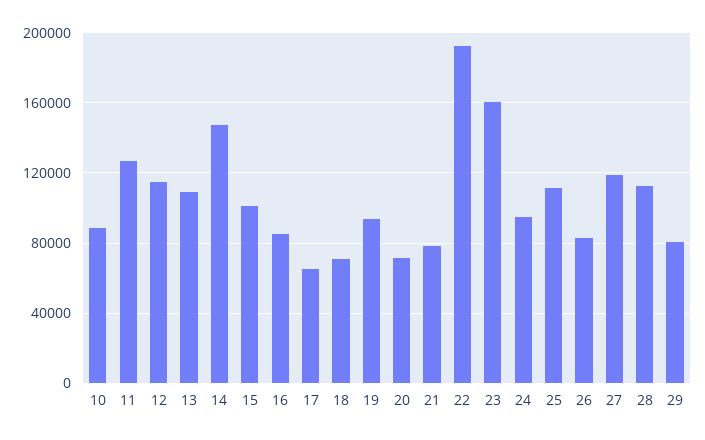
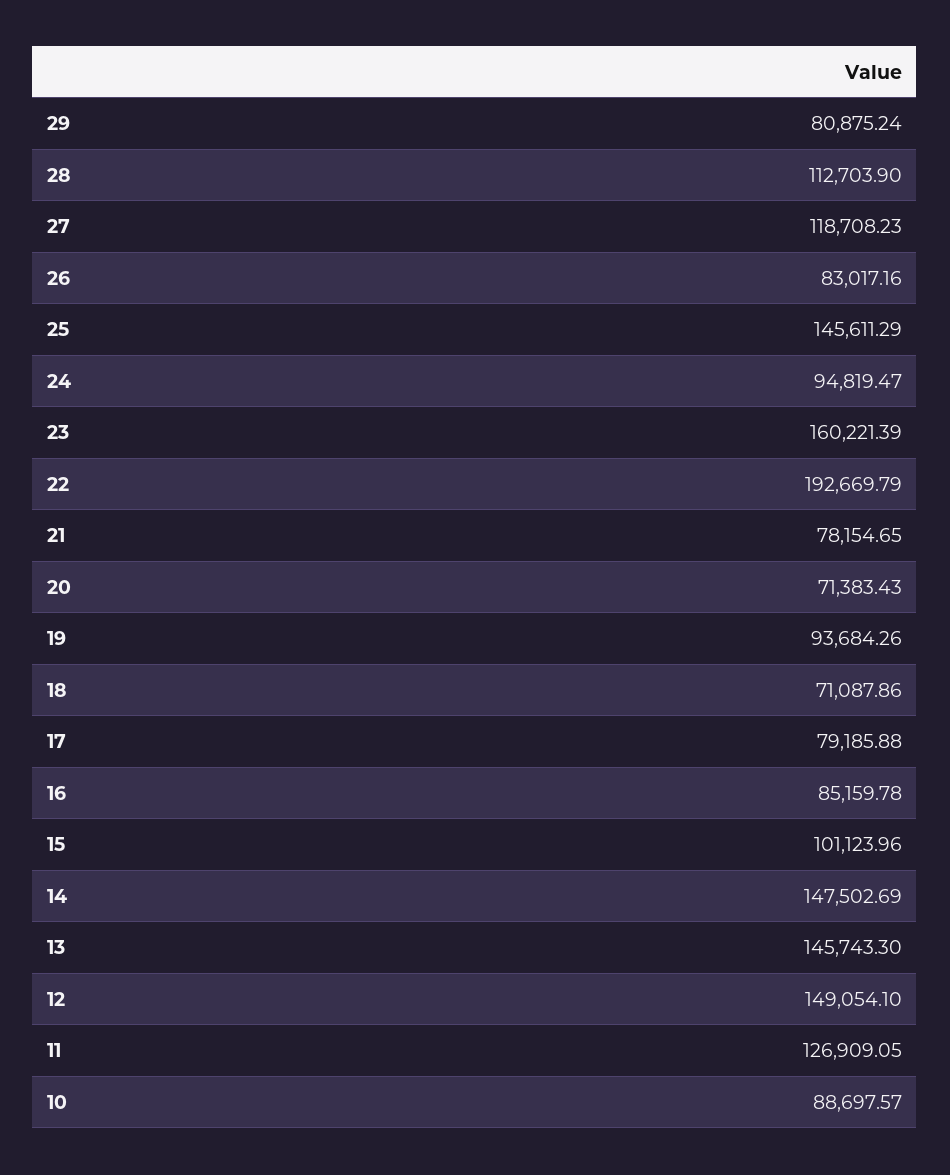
  {
    "10": 88697.57,
    "11": 126909.05,
-   "12": 115000,
+   "12": 149054.1,
-   "13": 110000,
+   "13": 145743.3,
    "14": 147502.69,
    "15": 101123.96,
    "16": 85159.78,
-   "17": 65000,
+   "17": 79185.88,
    "18": 71087.86,
    "19": 93684.26,
    "20": 71383.43,
    "21": 78154.65,
    "22": 192669.79,
    "23": 160221.39,
    "24": 94819.47,
-   "25": 110000,
+   "25": 145611.29,
    "26": 83017.16,
    "27": 118708.23,
    "28": 112703.9,
    "29": 80875.24
  }

